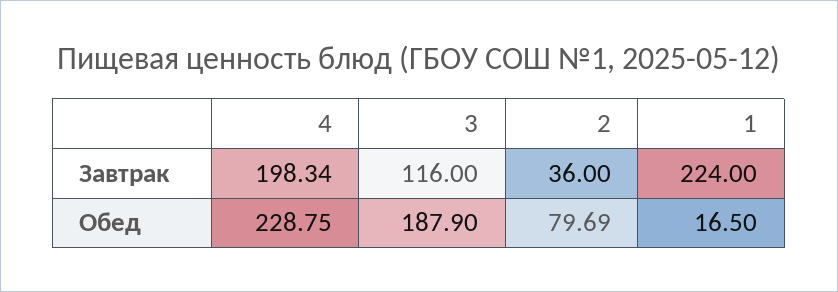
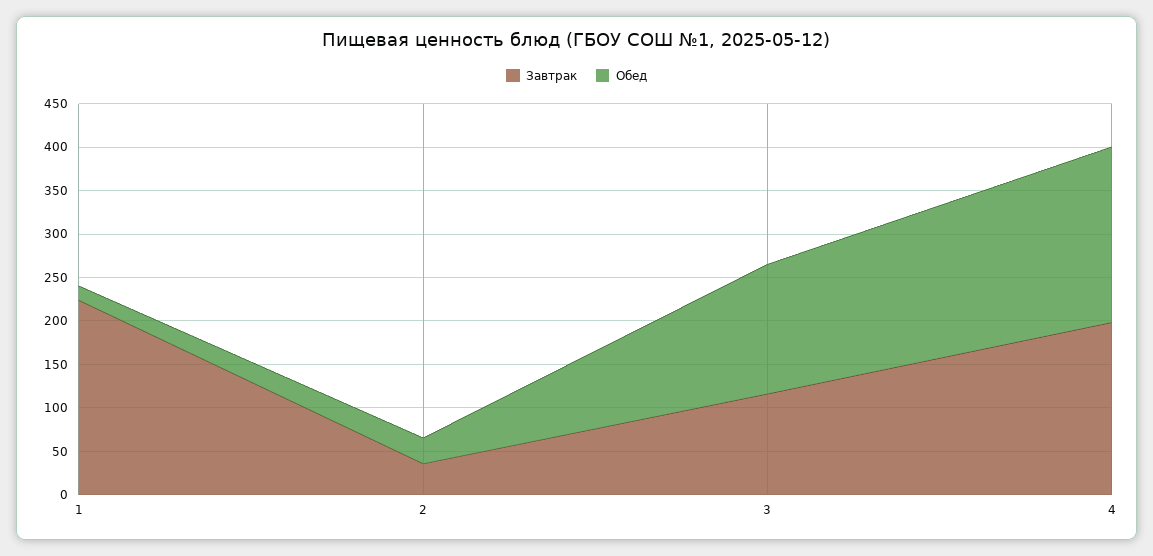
  {
    "Завтрак": {
      "4": 198.34,
      "3": 116,
      "2": 36,
      "1": 224
    },
    "Обед": {
-     "4": 228.75,
+     "4": 200,
-     "3": 187.9,
+     "3": 150,
-     "2": 79.69,
+     "2": 30,
      "1": 16.5
    }
  }

